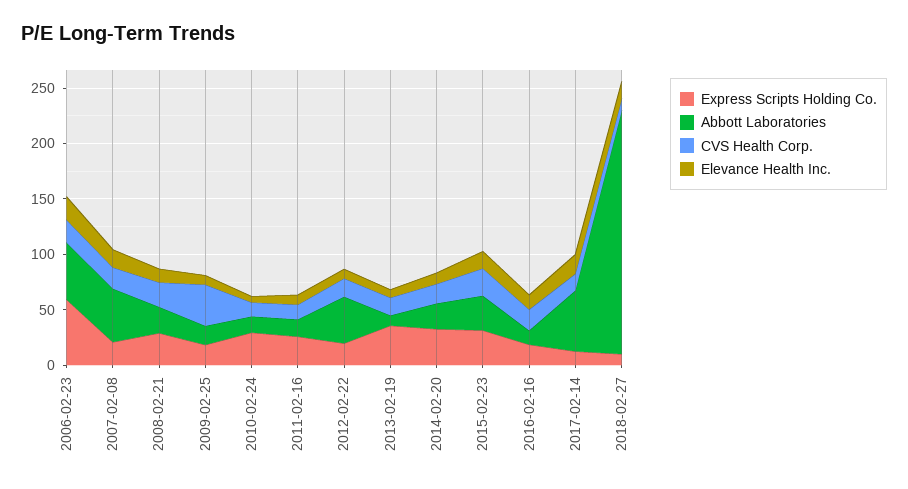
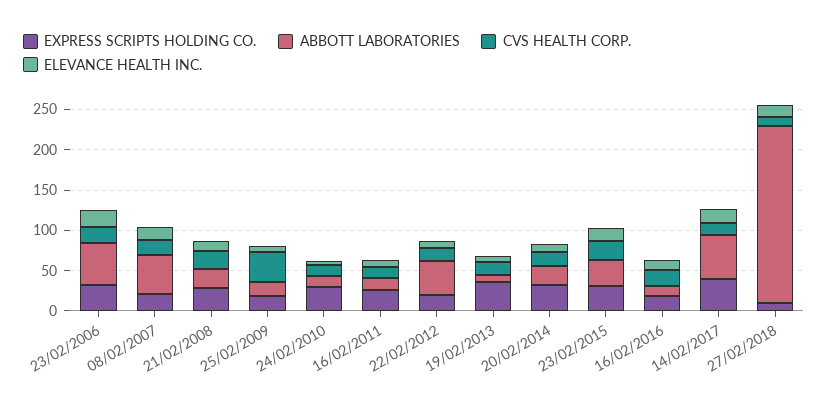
  {
    "Express Scripts Holding Co.": {
-     "2006-02-23": 60,
+     "2006-02-23": 30,
      "2007-02-08": 20,
      "2008-02-21": 30,
      "2009-02-25": 20,
      "2010-02-24": 30,
      "2011-02-16": 30,
      "2012-02-22": 20,
      "2013-02-19": 40,
      "2014-02-20": 30,
      "2015-02-23": 30,
      "2016-02-16": 20,
-     "2017-02-14": 10,
+     "2017-02-14": 40,
      "2018-02-27": 10
    },
    "Abbott Laboratories": {
      "2006-02-23": 50,
      "2007-02-08": 50,
      "2008-02-21": 20,
      "2009-02-25": 20,
      "2010-02-24": 10,
      "2011-02-16": 20,
      "2012-02-22": 40,
      "2013-02-19": 10,
      "2014-02-20": 20,
      "2015-02-23": 30,
      "2016-02-16": 10,
      "2017-02-14": 60,
      "2018-02-27": 220
    },
    "CVS Health Corp.": {
      "2006-02-23": 20,
      "2007-02-08": 20,
      "2008-02-21": 20,
      "2009-02-25": 40,
      "2010-02-24": 10,
      "2011-02-16": 10,
      "2012-02-22": 20,
      "2013-02-19": 20,
      "2014-02-20": 20,
      "2015-02-23": 20,
      "2016-02-16": 20,
      "2017-02-14": 10,
      "2018-02-27": 10
    },
    "Elevance Health Inc.": {
      "2006-02-23": 20,
      "2007-02-08": 20,
      "2008-02-21": 10,
      "2009-02-25": 10,
      "2010-02-24": 10,
      "2011-02-16": 10,
      "2012-02-22": 10,
      "2013-02-19": 10,
      "2014-02-20": 10,
      "2015-02-23": 20,
      "2016-02-16": 10,
      "2017-02-14": 20,
      "2018-02-27": 20
    }
  }

